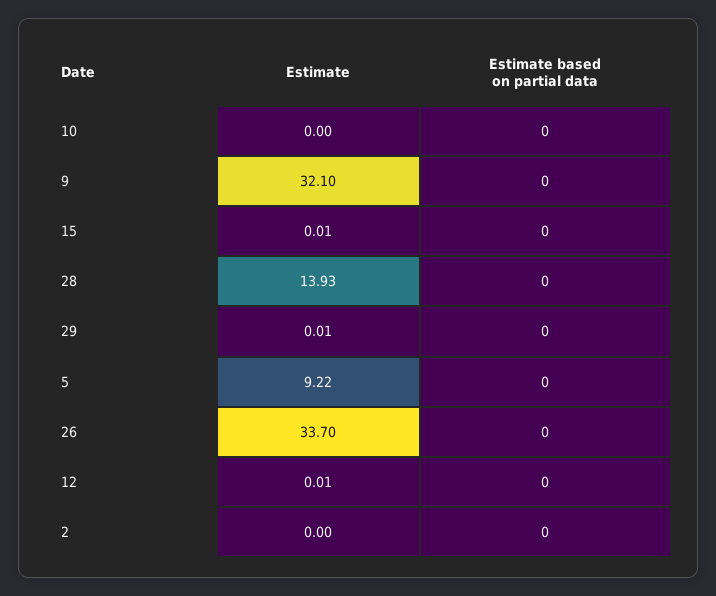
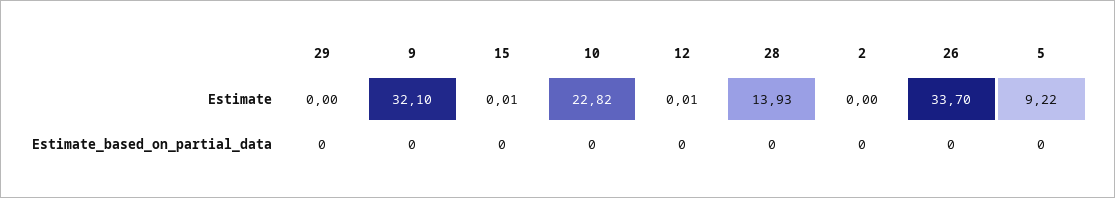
  {
    "Estimate": {
-     "10": 0,
+     "10": 22.82,
      "9": 32.1,
      "15": 0.01,
      "28": 13.93,
-     "29": 0.01,
+     "29": 0,
      "5": 9.22,
      "26": 33.7,
      "12": 0.01,
      "2": 0
    },
    "Estimate based on partial data": {
      "10": 0,
      "9": 0,
      "15": 0,
      "28": 0,
      "29": 0,
      "5": 0,
      "26": 0,
      "12": 0,
      "2": 0
    }
  }

